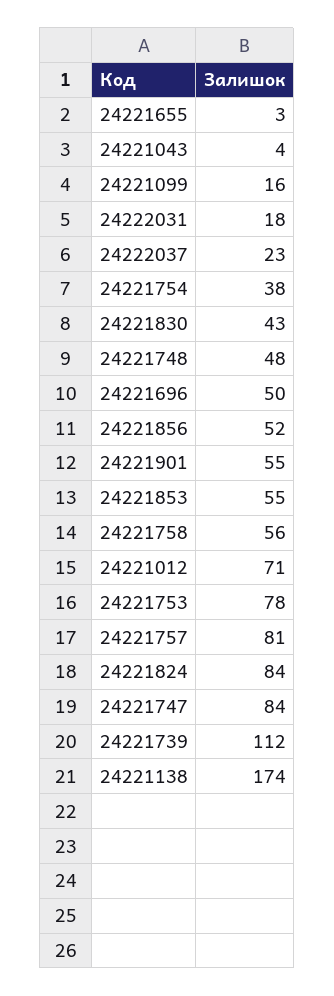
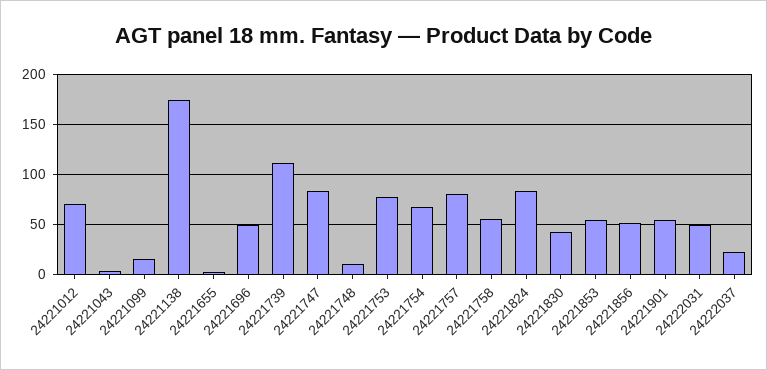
  {
    "24221655": 3,
    "24221043": 4,
    "24221099": 16,
-   "24222031": 18,
+   "24222031": 50,
    "24222037": 23,
-   "24221754": 38,
+   "24221754": 70,
    "24221830": 43,
-   "24221748": 48,
+   "24221748": 10,
    "24221696": 50,
    "24221856": 52,
    "24221901": 55,
    "24221853": 55,
    "24221758": 56,
    "24221012": 71,
    "24221753": 78,
    "24221757": 81,
    "24221824": 84,
    "24221747": 84,
    "24221739": 112,
    "24221138": 174
  }

